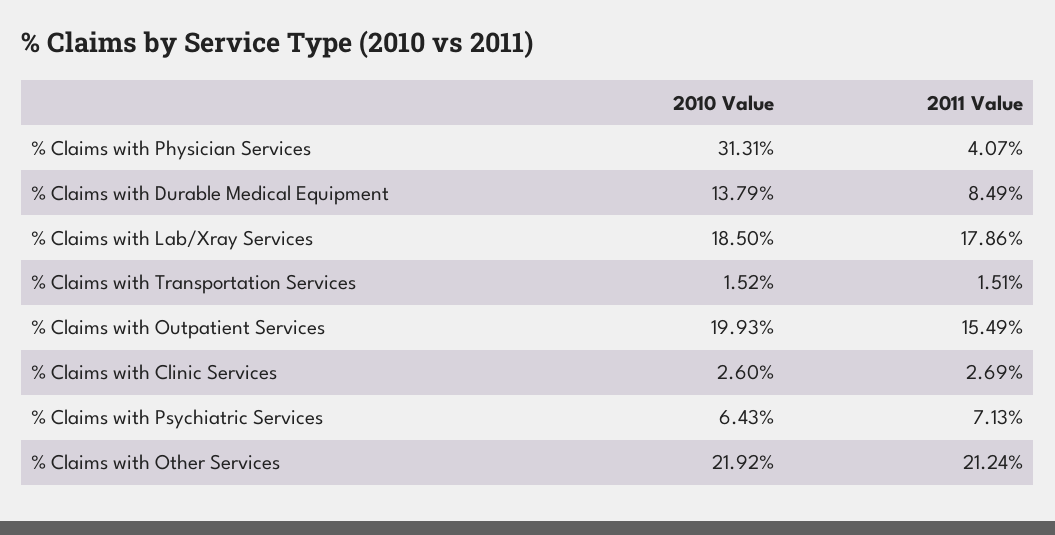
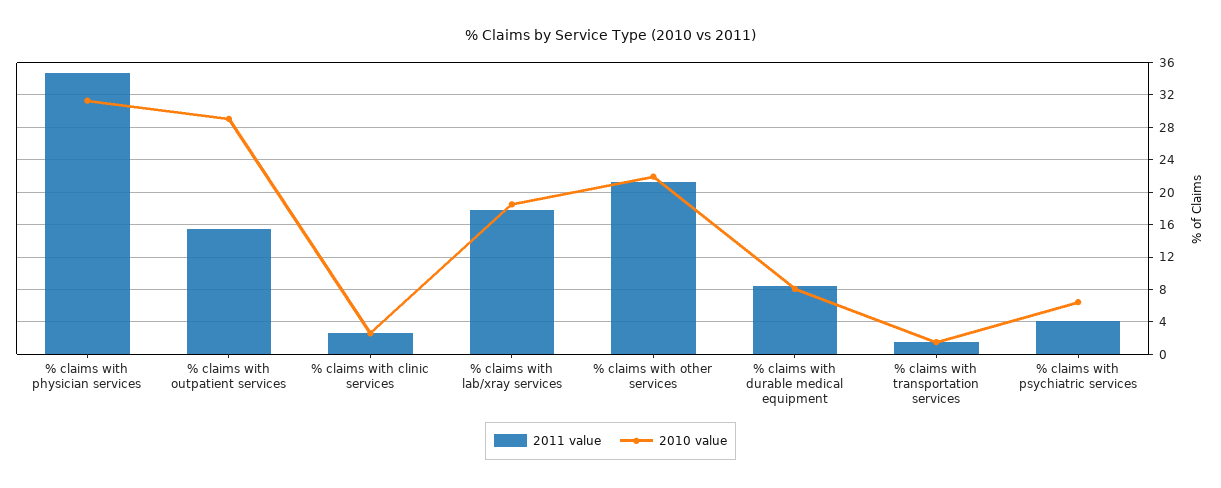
  {
    "2010 Value": {
      "% Claims with Physician Services": 31.31,
-     "% Claims with Durable Medical Equipment": 13.79,
+     "% Claims with Durable Medical Equipment": 8,
      "% Claims with Lab/Xray Services": 18.5,
      "% Claims with Transportation Services": 1.52,
-     "% Claims with Outpatient Services": 19.93,
+     "% Claims with Outpatient Services": 29,
      "% Claims with Clinic Services": 2.6,
      "% Claims with Psychiatric Services": 6.43,
      "% Claims with Other Services": 21.92
    },
    "2011 Value": {
-     "% Claims with Physician Services": 4.07,
+     "% Claims with Physician Services": 35,
      "% Claims with Durable Medical Equipment": 8.49,
      "% Claims with Lab/Xray Services": 17.86,
      "% Claims with Transportation Services": 1.51,
      "% Claims with Outpatient Services": 15.49,
      "% Claims with Clinic Services": 2.69,
-     "% Claims with Psychiatric Services": 7.13,
+     "% Claims with Psychiatric Services": 4,
      "% Claims with Other Services": 21.24
    }
  }

